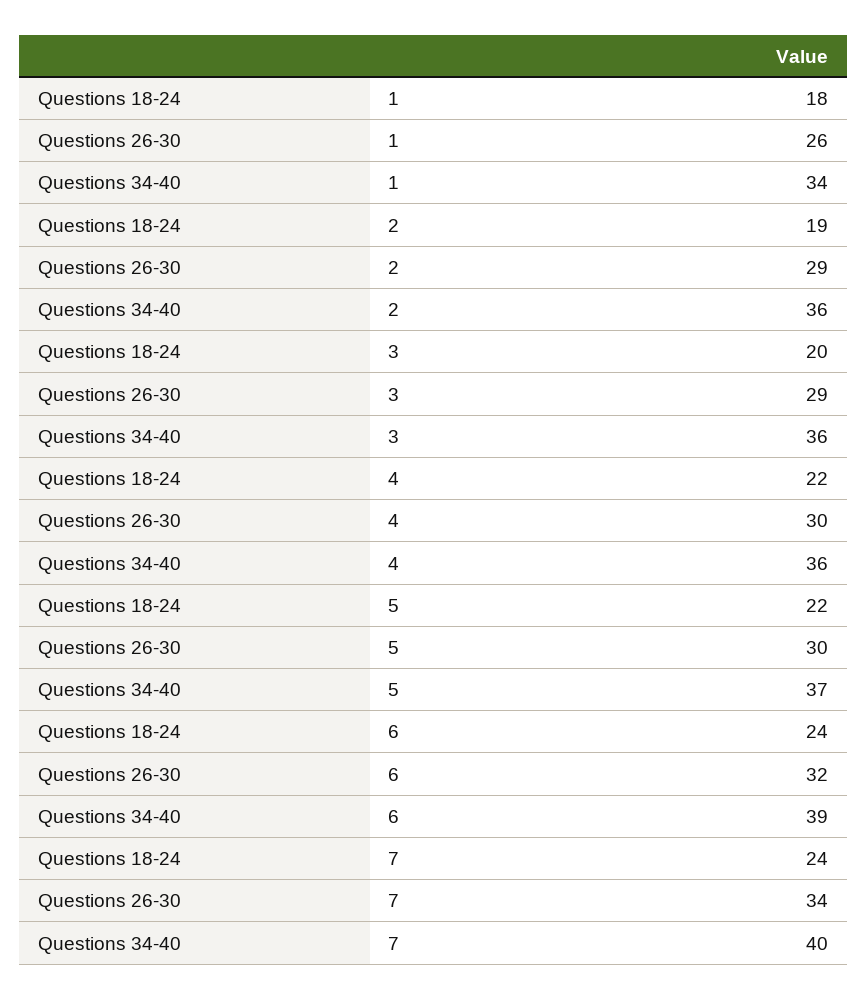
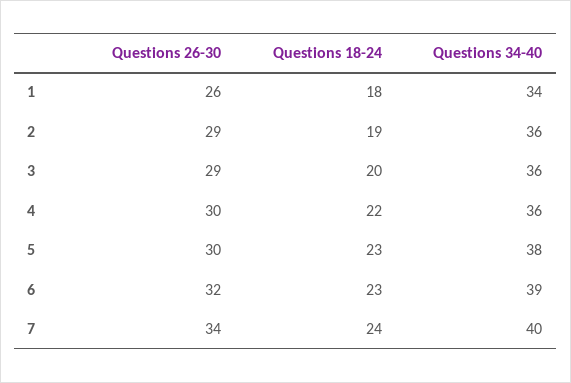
  {
    "Questions 18-24": {
      "1": 18,
      "2": 19,
      "3": 20,
      "4": 22,
-     "5": 22,
+     "5": 23,
-     "6": 24,
+     "6": 23,
      "7": 24
    },
    "Questions 26-30": {
      "1": 26,
      "2": 29,
      "3": 29,
      "4": 30,
      "5": 30,
      "6": 32,
      "7": 34
    },
    "Questions 34-40": {
      "1": 34,
      "2": 36,
      "3": 36,
      "4": 36,
-     "5": 37,
+     "5": 38,
      "6": 39,
      "7": 40
    }
  }

